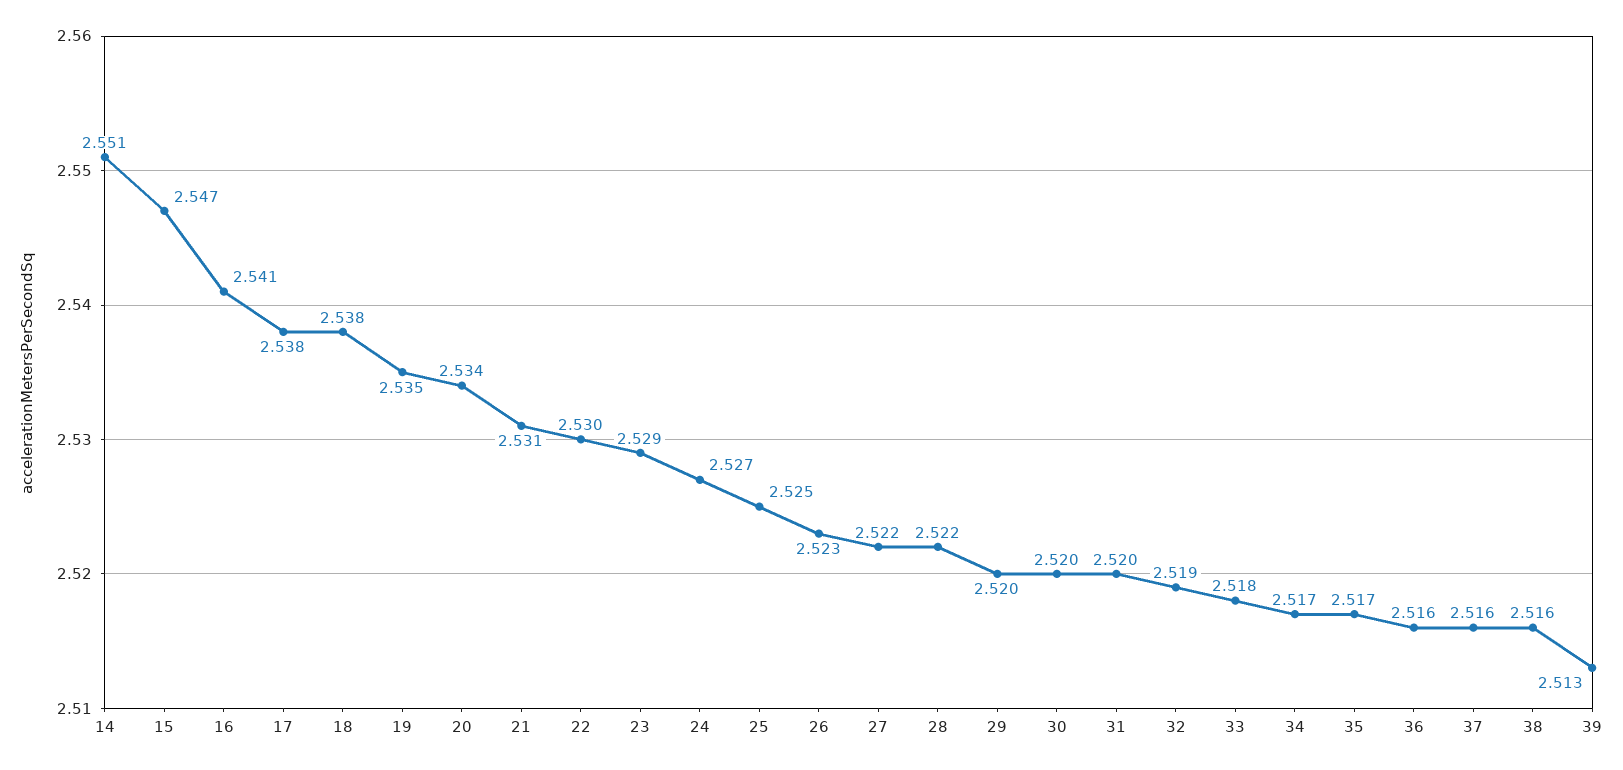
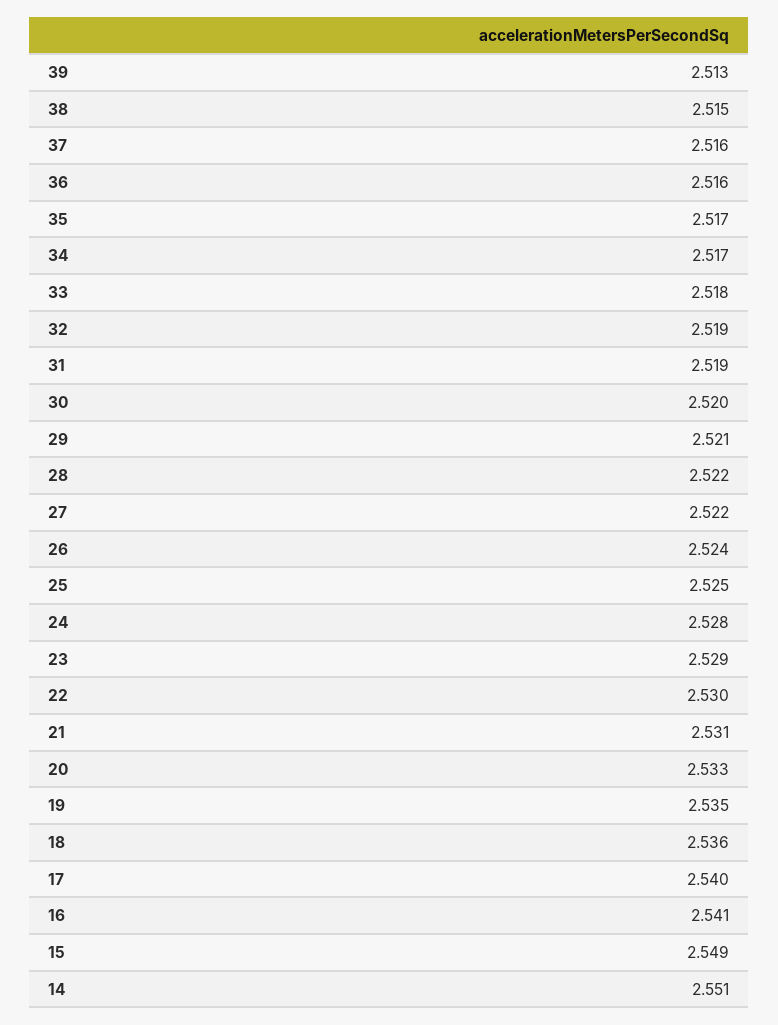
  {
    "14": 2.551,
-   "15": 2.547,
+   "15": 2.549,
    "16": 2.541,
-   "17": 2.538,
+   "17": 2.54,
-   "18": 2.538,
+   "18": 2.536,
    "19": 2.535,
-   "20": 2.534,
+   "20": 2.533,
    "21": 2.531,
    "22": 2.53,
    "23": 2.529,
-   "24": 2.527,
+   "24": 2.528,
    "25": 2.525,
-   "26": 2.523,
+   "26": 2.524,
    "27": 2.522,
    "28": 2.522,
-   "29": 2.52,
+   "29": 2.521,
    "30": 2.52,
-   "31": 2.52,
+   "31": 2.519,
    "32": 2.519,
    "33": 2.518,
    "34": 2.517,
    "35": 2.517,
    "36": 2.516,
    "37": 2.516,
-   "38": 2.516,
+   "38": 2.515,
    "39": 2.513
  }

